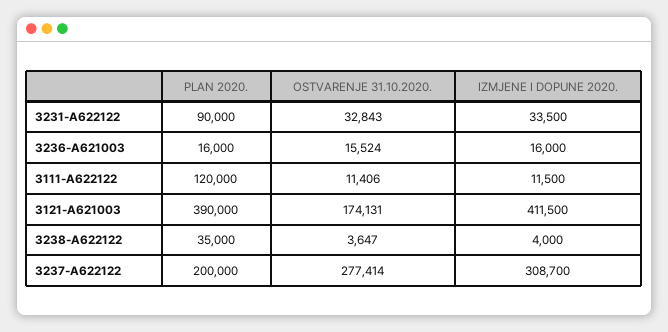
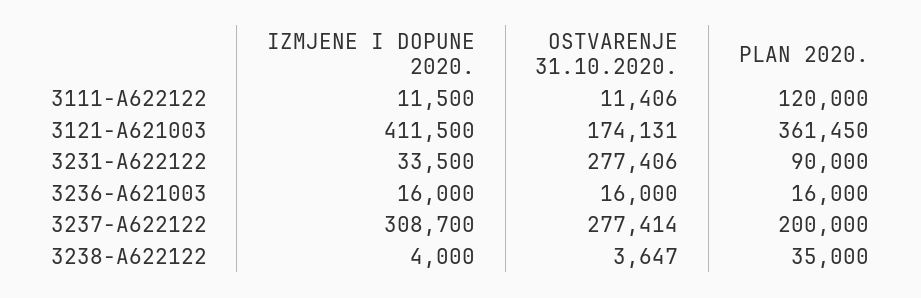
  {
    "PLAN 2020.": {
      "3231-A622122": 90000,
      "3236-A621003": 16000,
      "3111-A622122": 120000,
-     "3121-A621003": 390000,
+     "3121-A621003": 361450,
      "3238-A622122": 35000,
      "3237-A622122": 200000
    },
    "OSTVARENJE 31.10.2020.": {
-     "3231-A622122": 32843,
+     "3231-A622122": 277406,
-     "3236-A621003": 15524,
+     "3236-A621003": 16000,
      "3111-A622122": 11406,
      "3121-A621003": 174131,
      "3238-A622122": 3647,
      "3237-A622122": 277414
    },
    "IZMJENE I DOPUNE 2020.": {
      "3231-A622122": 33500,
      "3236-A621003": 16000,
      "3111-A622122": 11500,
      "3121-A621003": 411500,
      "3238-A622122": 4000,
      "3237-A622122": 308700
    }
  }

